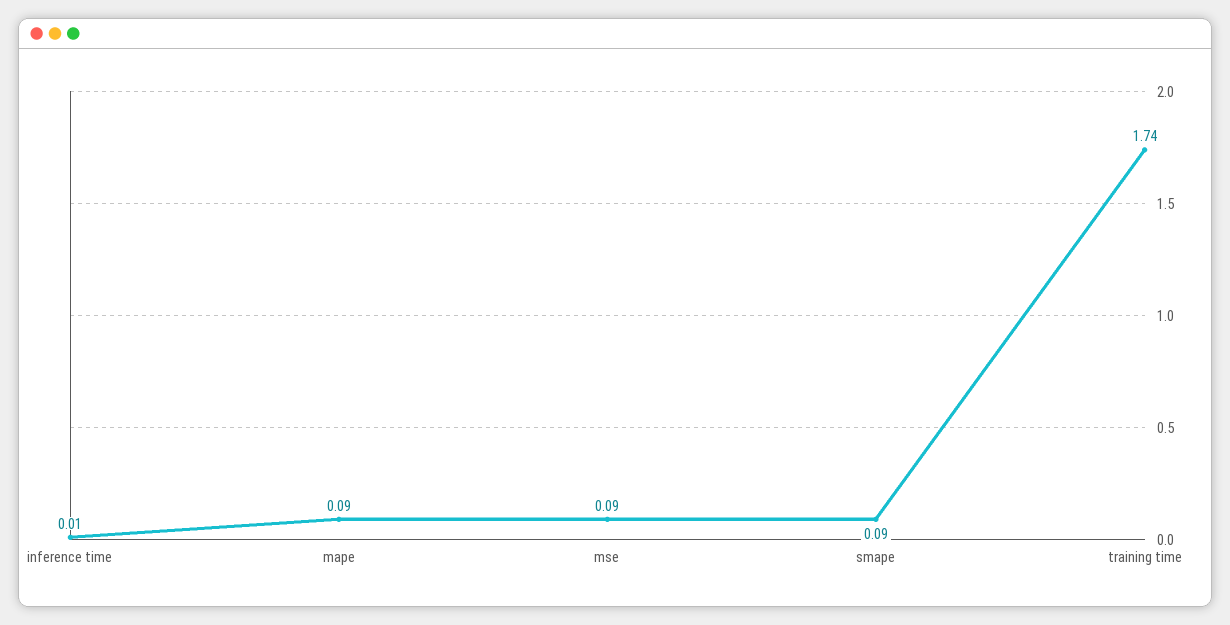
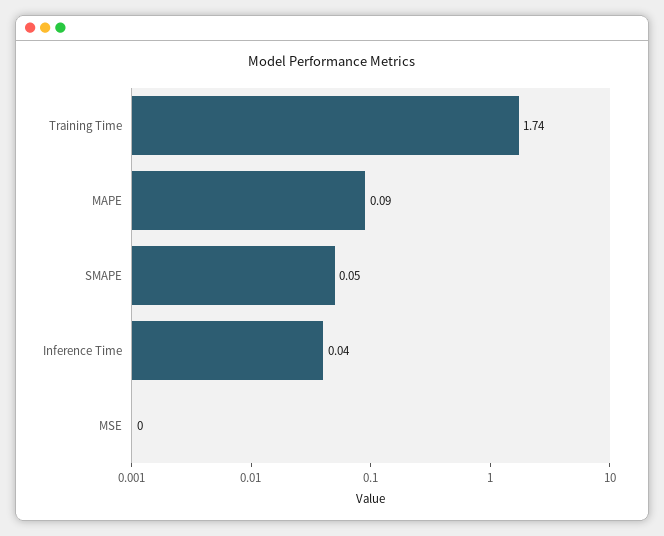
  {
-   "inference time": 0.01,
+   "inference time": 0.04,
    "mape": 0.09,
-   "mse": 0.09,
+   "mse": 0,
-   "smape": 0.09,
+   "smape": 0.05,
    "training time": 1.74
  }

